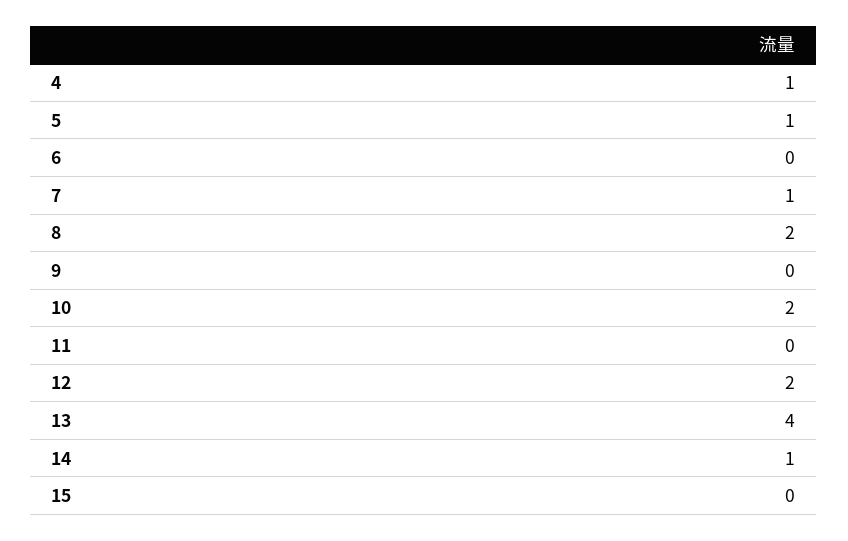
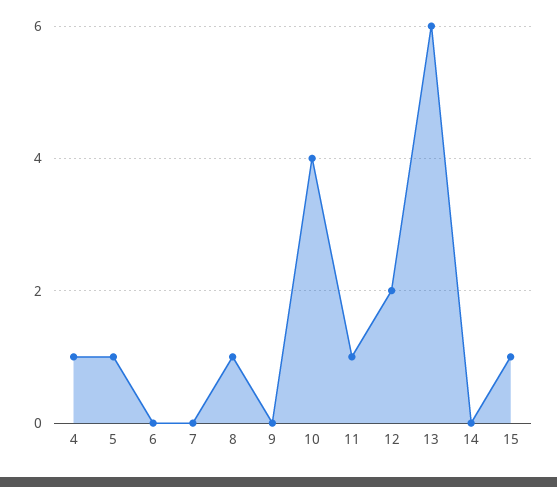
  {
    "4": 1,
    "5": 1,
    "6": 0,
-   "7": 1,
+   "7": 0,
-   "8": 2,
+   "8": 1,
    "9": 0,
-   "10": 2,
+   "10": 4,
-   "11": 0,
+   "11": 1,
    "12": 2,
-   "13": 4,
+   "13": 6,
-   "14": 1,
+   "14": 0,
-   "15": 0
+   "15": 1
  }

